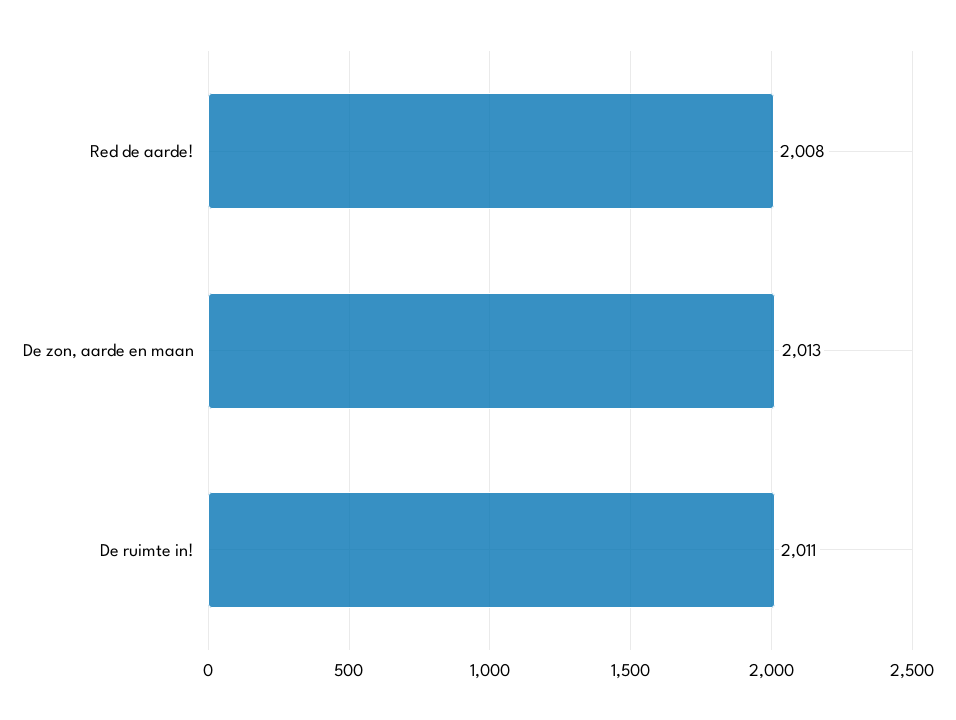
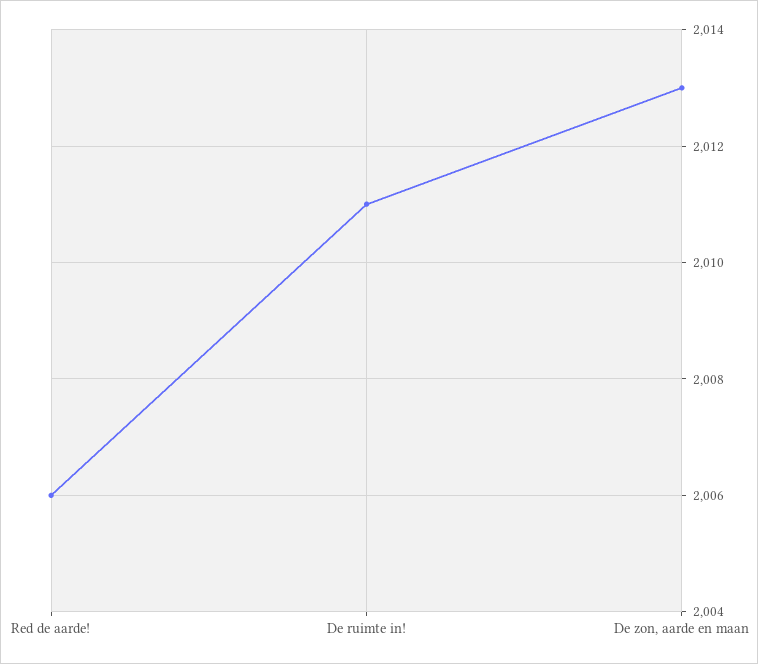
  {
-   "Red de aarde!": 2008,
+   "Red de aarde!": 2006,
    "De zon, aarde en maan": 2013,
    "De ruimte in!": 2011
  }

